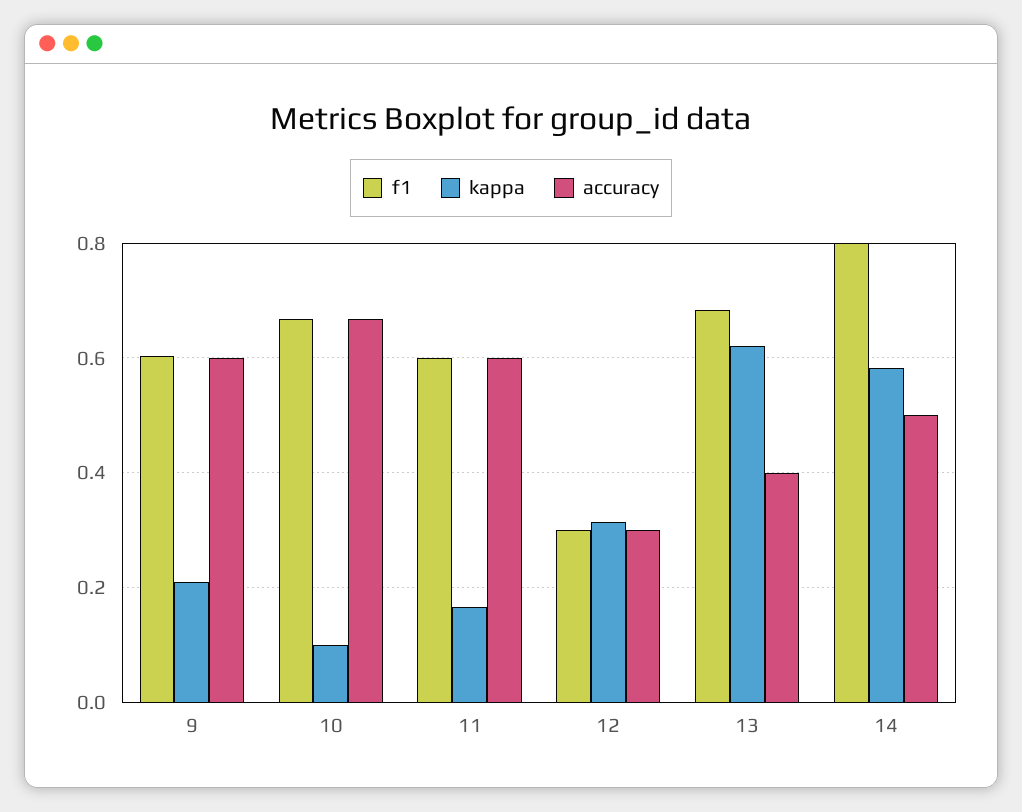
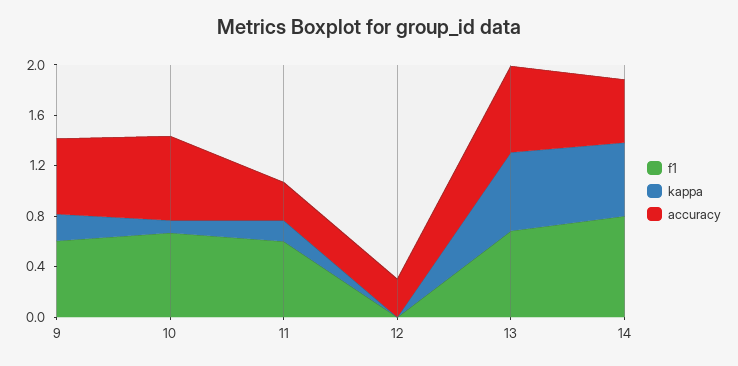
  {
    "f1": {
      "9": 0.6,
      "10": 0.66,
      "11": 0.6,
-     "12": 0.3,
+     "12": 0,
      "13": 0.68,
      "14": 0.8
    },
    "kappa": {
      "9": 0.22,
      "10": 0.1,
      "11": 0.16,
-     "12": 0.32,
+     "12": 0,
      "13": 0.62,
      "14": 0.58
    },
    "accuracy": {
      "9": 0.6,
      "10": 0.66,
-     "11": 0.6,
+     "11": 0.3,
      "12": 0.3,
-     "13": 0.4,
+     "13": 0.7,
      "14": 0.5
    }
  }

